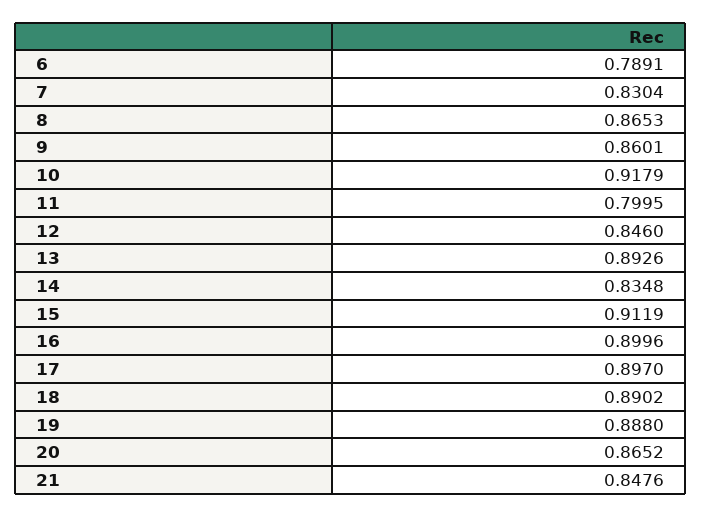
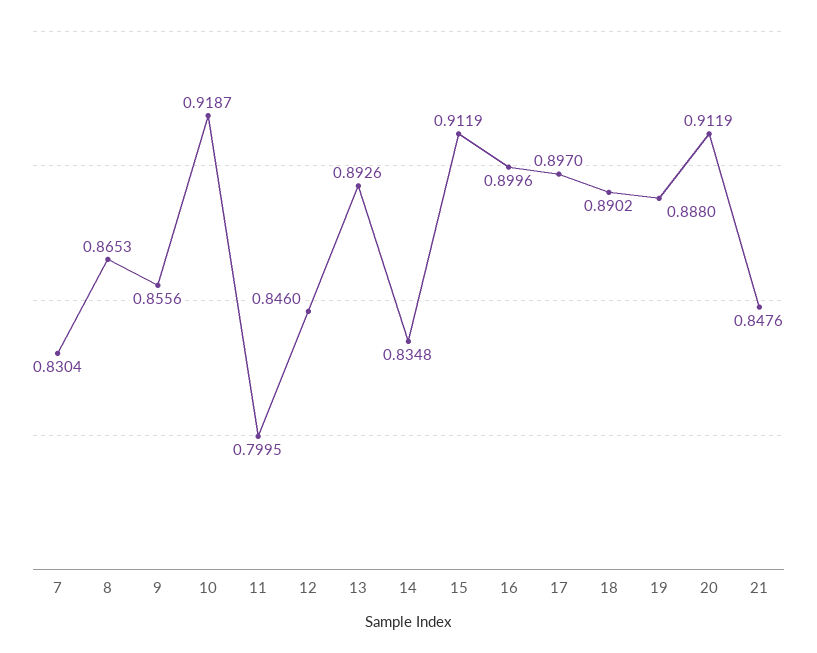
  {
-   "6": 0.7891,
    "7": 0.8304,
    "8": 0.8653,
-   "9": 0.8601,
+   "9": 0.8556,
-   "10": 0.9179,
+   "10": 0.9187,
    "11": 0.7995,
    "12": 0.846,
    "13": 0.8926,
    "14": 0.8348,
    "15": 0.9119,
    "16": 0.8996,
    "17": 0.897,
    "18": 0.8902,
    "19": 0.888,
-   "20": 0.8652,
+   "20": 0.9119,
    "21": 0.8476
  }

